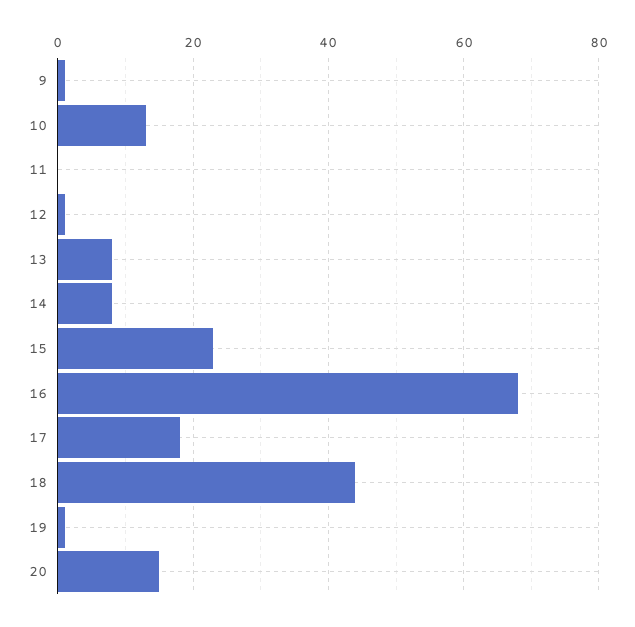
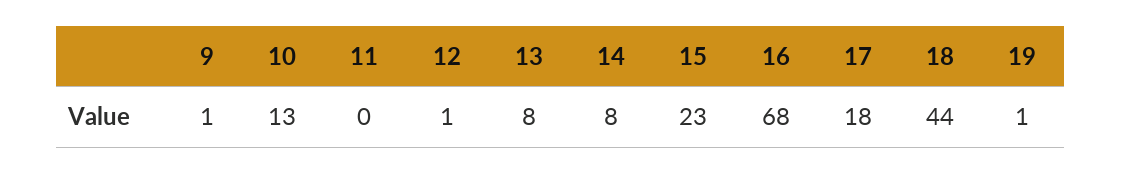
  {
    "9": 1,
    "10": 13,
    "11": 0,
    "12": 1,
    "13": 8,
    "14": 8,
    "15": 23,
    "16": 68,
    "17": 18,
    "18": 44,
-   "19": 1,
+   "19": 1
-   "20": 15
  }

